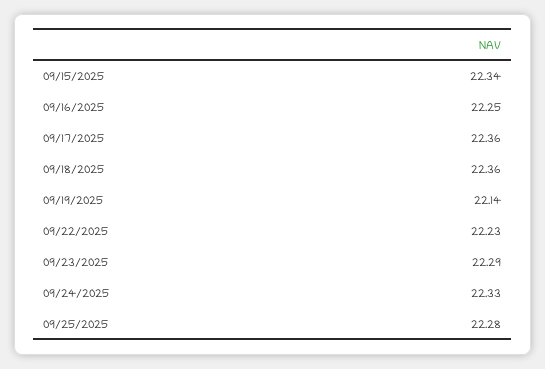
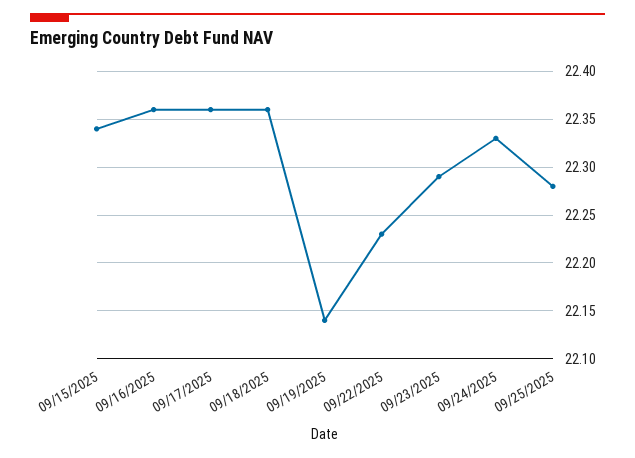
  {
    "09/15/2025": 22.34,
-   "09/16/2025": 22.25,
+   "09/16/2025": 22.36,
    "09/17/2025": 22.36,
    "09/18/2025": 22.36,
    "09/19/2025": 22.14,
    "09/22/2025": 22.23,
    "09/23/2025": 22.29,
    "09/24/2025": 22.33,
    "09/25/2025": 22.28
  }

